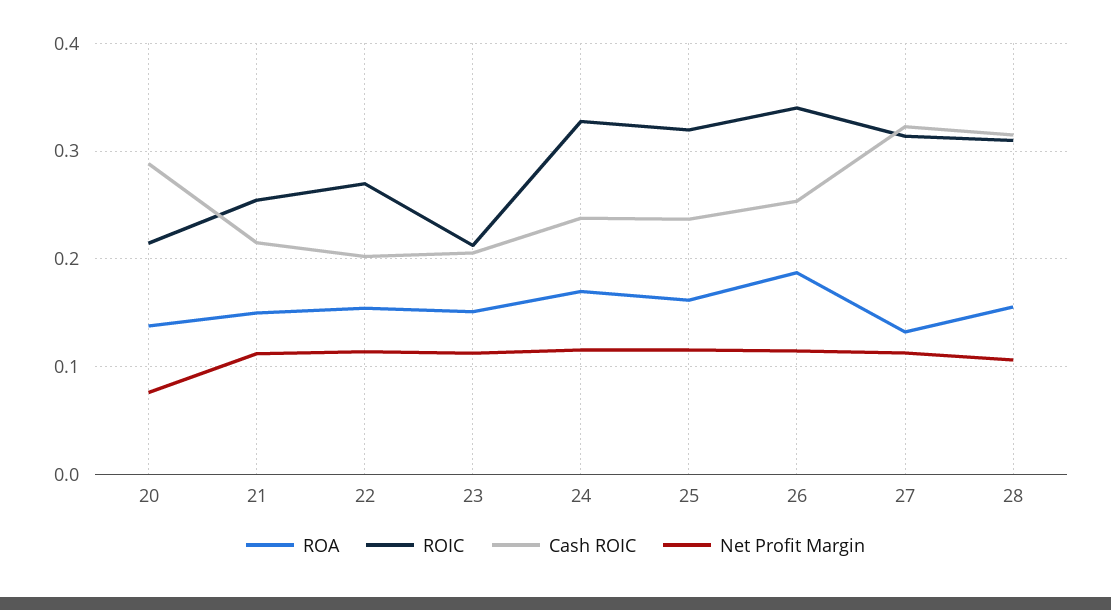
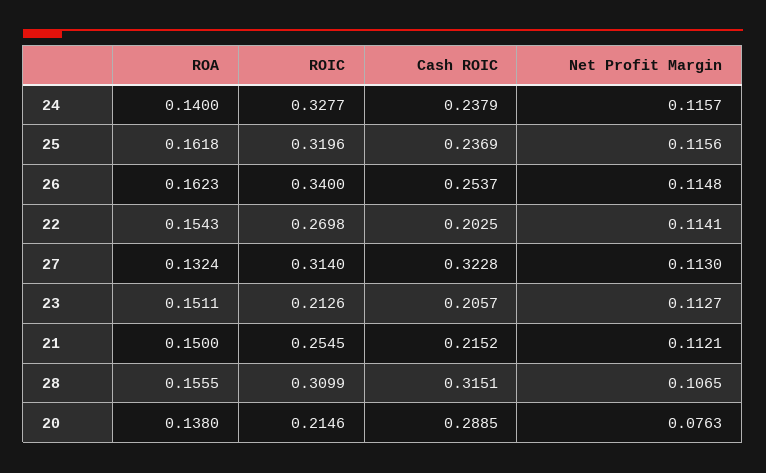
  {
    "ROA": {
      "20": 0.138,
      "21": 0.15,
      "22": 0.1543,
      "23": 0.1511,
-     "24": 0.17,
+     "24": 0.14,
      "25": 0.1618,
-     "26": 0.19,
+     "26": 0.1623,
      "27": 0.1324,
      "28": 0.1555
    },
    "ROIC": {
      "20": 0.2146,
      "21": 0.2545,
      "22": 0.2698,
      "23": 0.2126,
      "24": 0.3277,
      "25": 0.3196,
      "26": 0.34,
      "27": 0.314,
      "28": 0.3099
    },
    "Cash ROIC": {
      "20": 0.2885,
      "21": 0.2152,
      "22": 0.2025,
      "23": 0.2057,
      "24": 0.2379,
      "25": 0.2369,
      "26": 0.2537,
      "27": 0.3228,
      "28": 0.3151
    },
    "Net Profit Margin": {
      "20": 0.0763,
      "21": 0.1121,
      "22": 0.1141,
      "23": 0.1127,
      "24": 0.1157,
      "25": 0.1156,
      "26": 0.1148,
      "27": 0.113,
      "28": 0.1065
    }
  }

